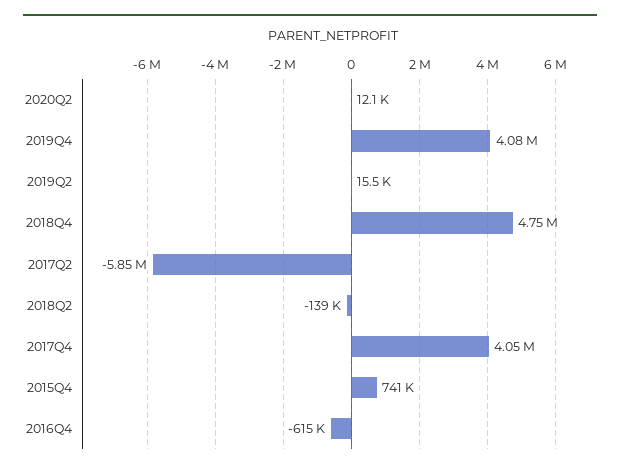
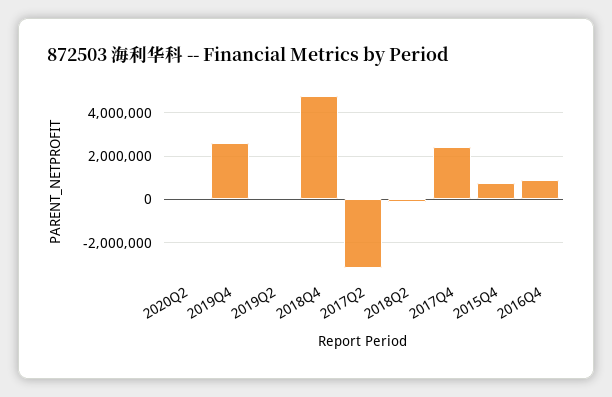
  {
    "2020Q2": 12100,
-   "2019Q4": 4080000,
+   "2019Q4": 2500000,
    "2019Q2": 15500,
    "2018Q4": 4750000,
-   "2017Q2": -5850000,
+   "2017Q2": -3000000,
    "2018Q2": -139000,
-   "2017Q4": 4050000,
+   "2017Q4": 2500000,
    "2015Q4": 741000,
-   "2016Q4": -615000
+   "2016Q4": 1000000
  }

